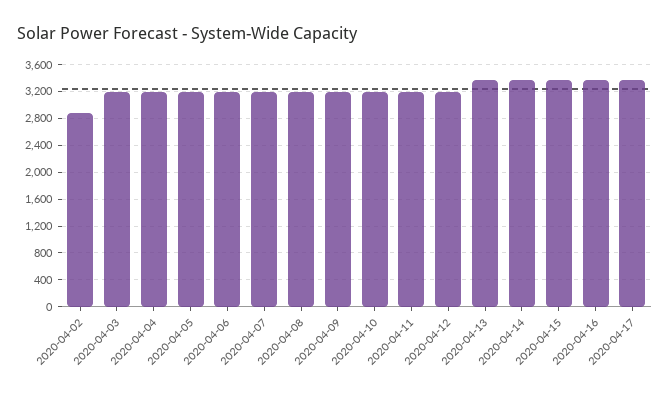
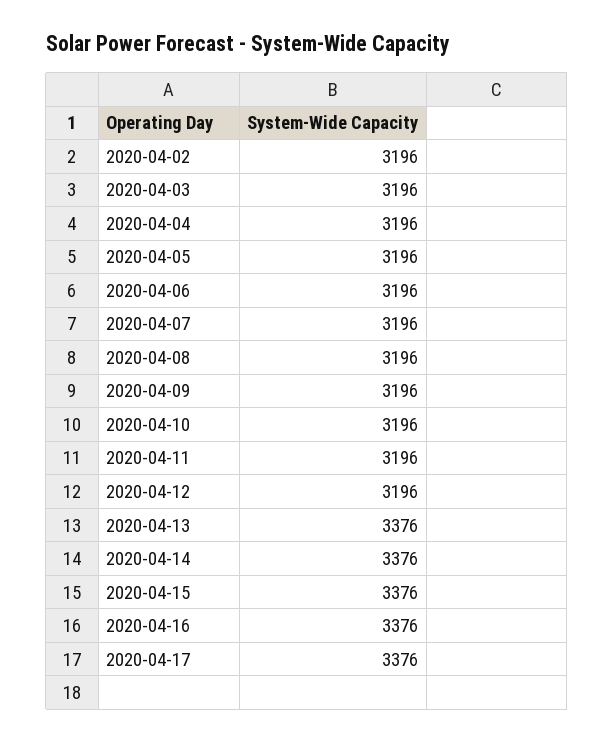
  {
-   "2020-04-02": 2900,
+   "2020-04-02": 3196,
    "2020-04-03": 3196,
    "2020-04-04": 3196,
    "2020-04-05": 3196,
    "2020-04-06": 3196,
    "2020-04-07": 3196,
    "2020-04-08": 3196,
    "2020-04-09": 3196,
    "2020-04-10": 3196,
    "2020-04-11": 3196,
    "2020-04-12": 3196,
    "2020-04-13": 3376,
    "2020-04-14": 3376,
    "2020-04-15": 3376,
    "2020-04-16": 3376,
    "2020-04-17": 3376
  }

